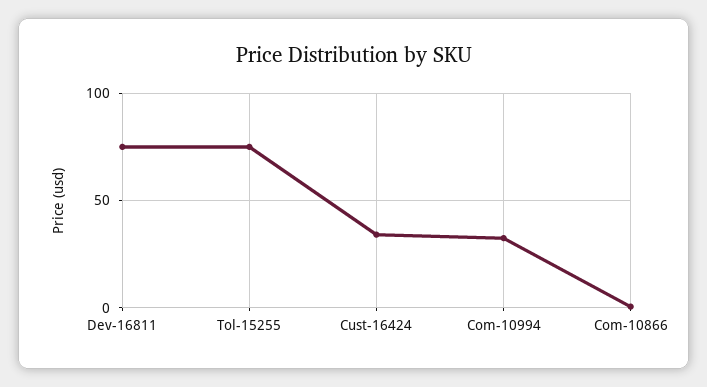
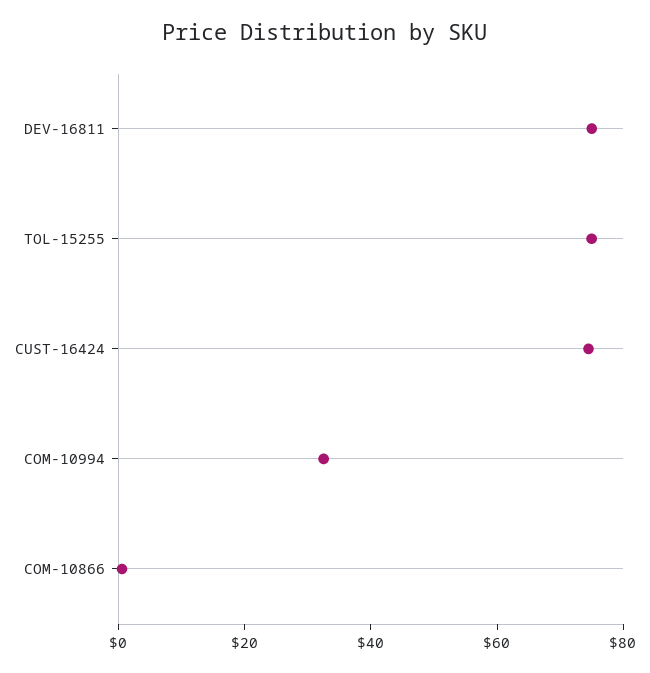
  {
    "Dev-16811": 75,
    "Tol-15255": 75,
-   "Cust-16424": 35,
+   "Cust-16424": 75,
    "Com-10994": 35,
    "Com-10866": 0
  }

